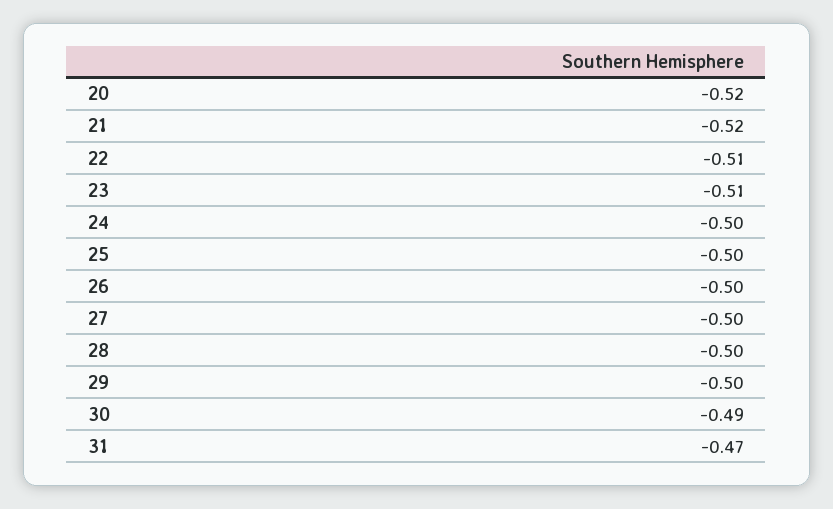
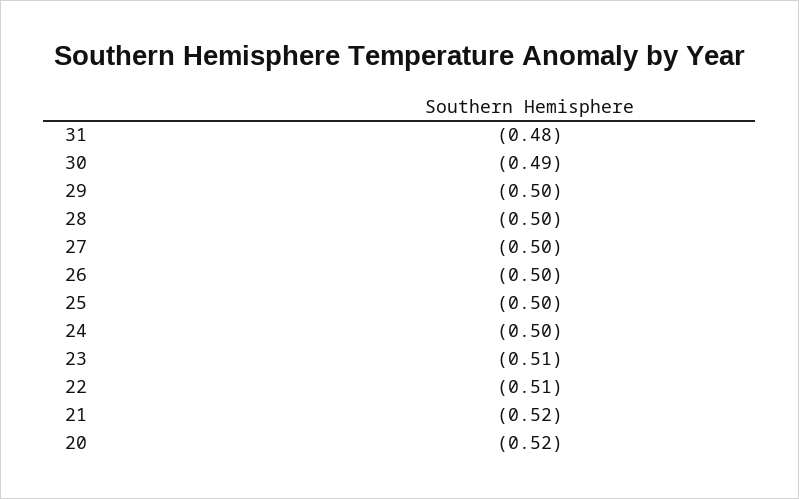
  {
    "20": -0.52,
    "21": -0.52,
    "22": -0.51,
    "23": -0.51,
    "24": -0.5,
    "25": -0.5,
    "26": -0.5,
    "27": -0.5,
    "28": -0.5,
    "29": -0.5,
    "30": -0.49,
-   "31": -0.47
+   "31": -0.48
  }

